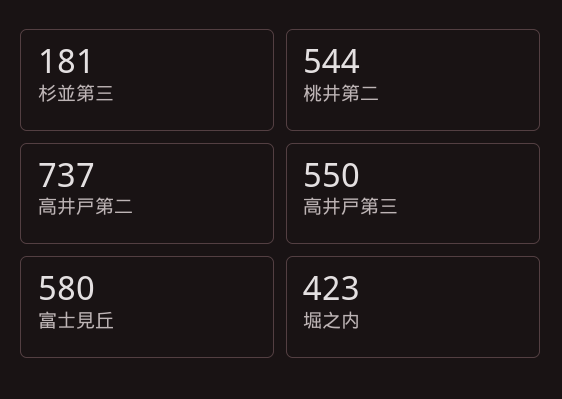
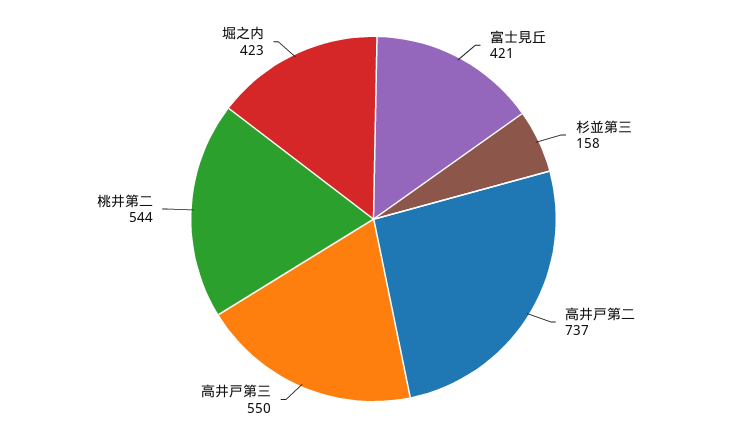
  {
-   "杉並第三": 181,
+   "杉並第三": 158,
    "桃井第二": 544,
    "高井戸第二": 737,
    "高井戸第三": 550,
-   "富士見丘": 580,
+   "富士見丘": 421,
    "堀之内": 423
  }

